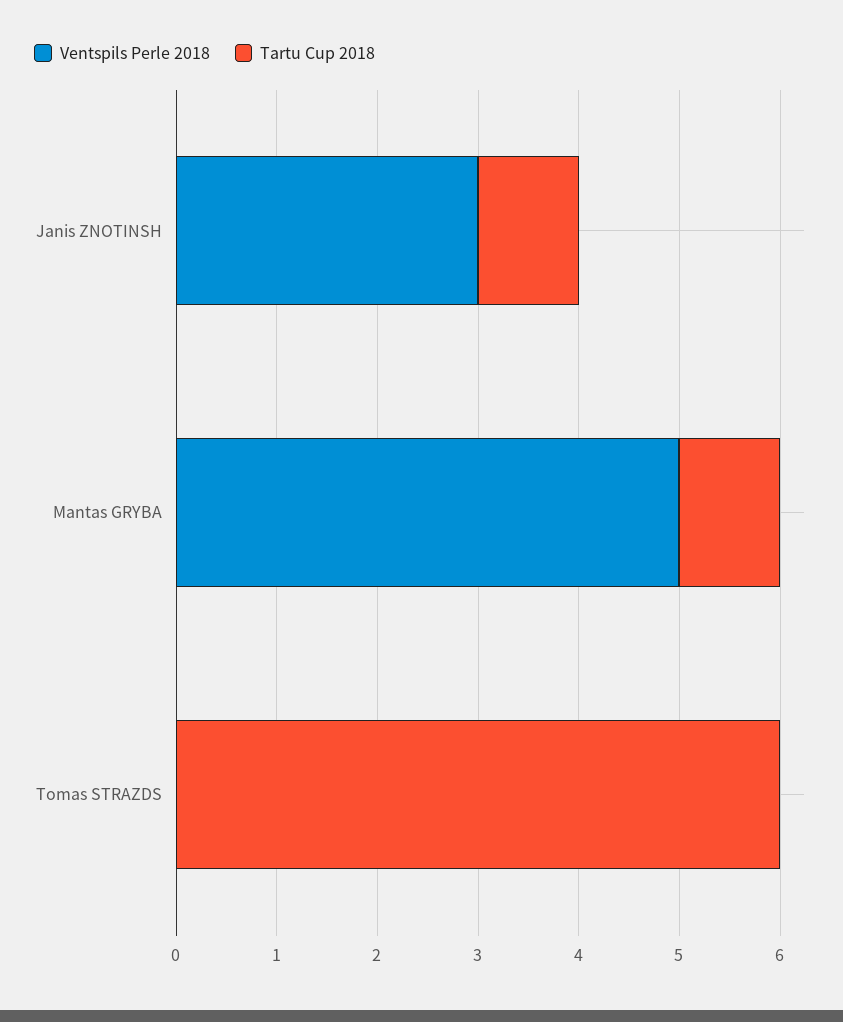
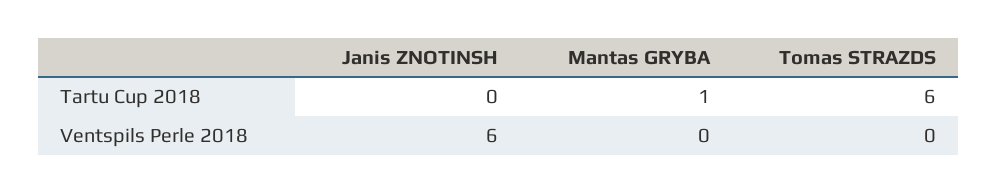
  {
    "Ventspils Perle 2018": {
-     "Janis ZNOTINSH": 3,
+     "Janis ZNOTINSH": 6,
-     "Mantas GRYBA": 5,
+     "Mantas GRYBA": 0,
      "Tomas STRAZDS": 0
    },
    "Tartu Cup 2018": {
-     "Janis ZNOTINSH": 1,
+     "Janis ZNOTINSH": 0,
      "Mantas GRYBA": 1,
      "Tomas STRAZDS": 6
    }
  }

